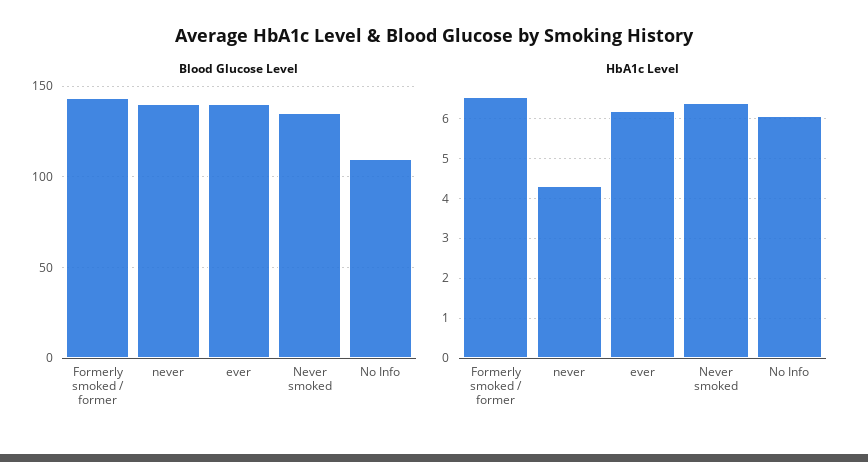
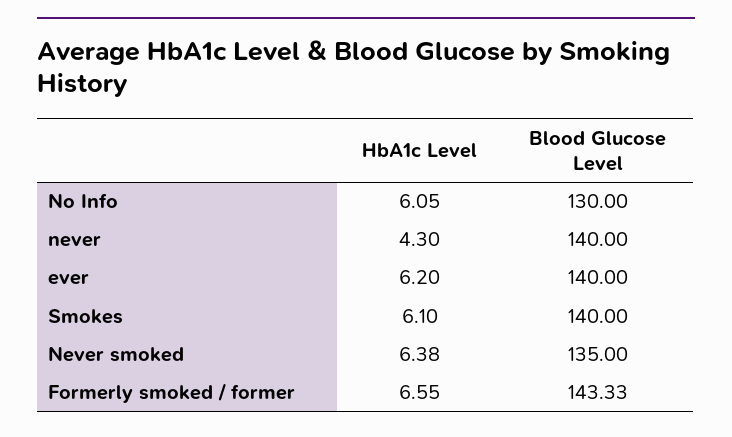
  {
    "Blood Glucose Level": {
      "Formerly smoked / former": 143.33,
      "never": 140,
      "ever": 140,
      "Never smoked": 135,
-     "No Info": 110
+     "No Info": 130,
+     "Smokes": 140
    },
    "HbA1c Level": {
      "Formerly smoked / former": 6.55,
      "never": 4.3,
      "ever": 6.2,
      "Never smoked": 6.38,
-     "No Info": 6.05
+     "No Info": 6.05,
+     "Smokes": 6.1
    }
  }

